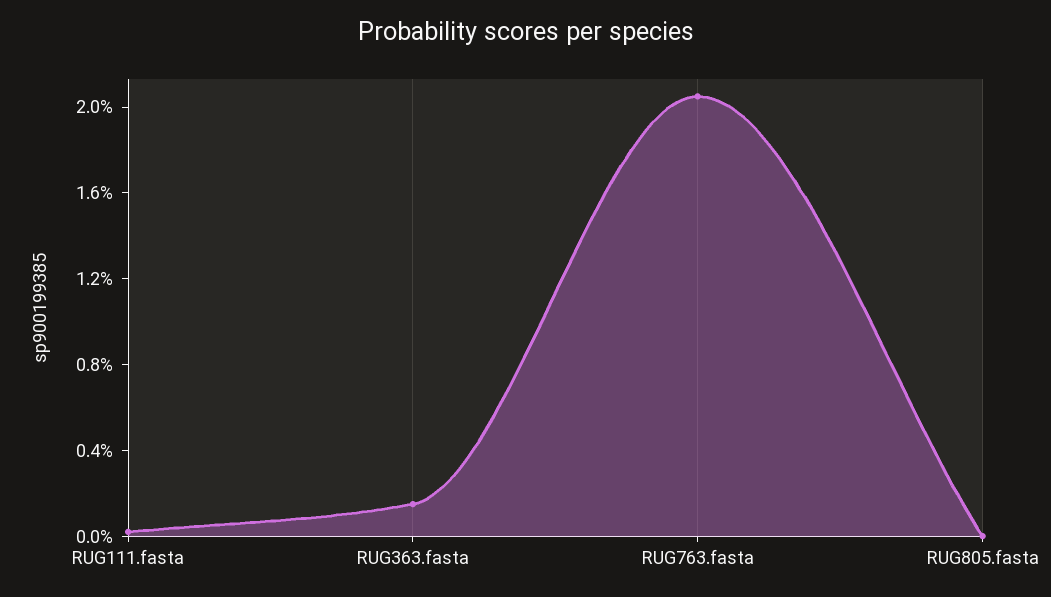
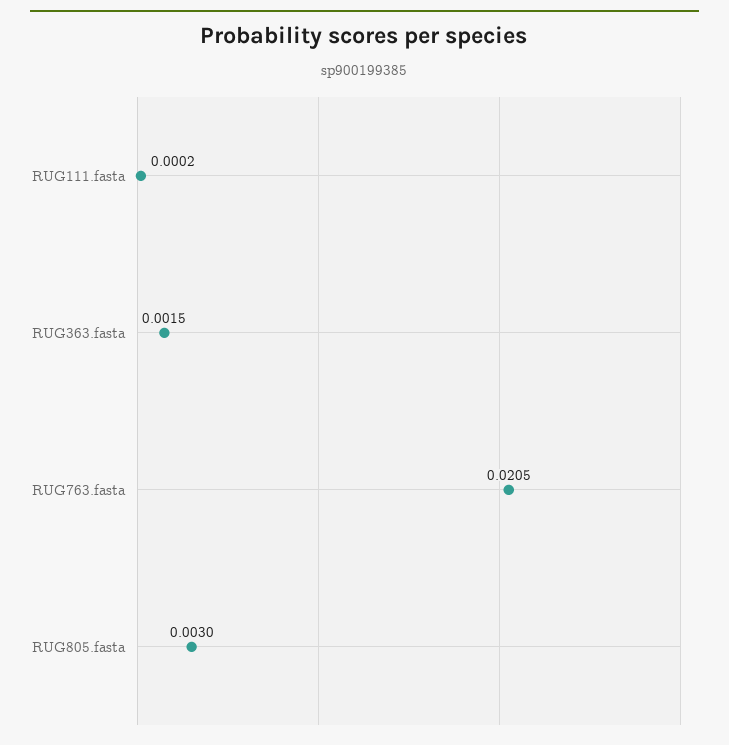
  {
    "RUG111.fasta": 0.0002,
    "RUG363.fasta": 0.0015,
    "RUG763.fasta": 0.0205,
-   "RUG805.fasta": 0
+   "RUG805.fasta": 0.003
  }

